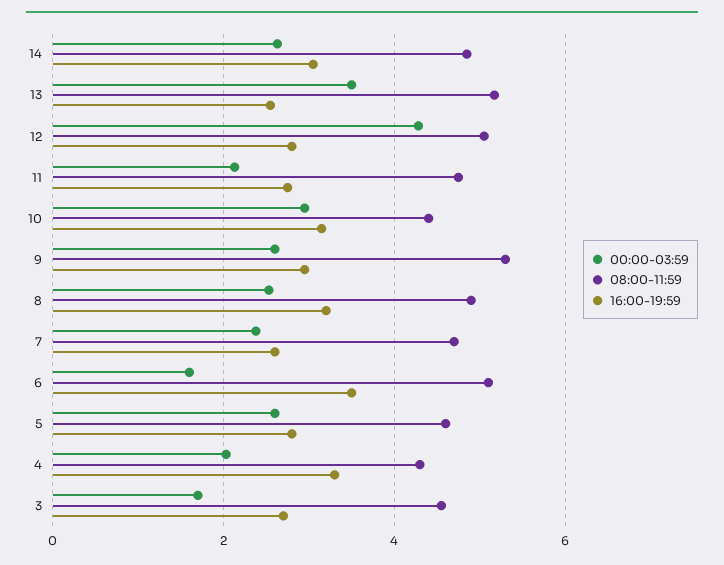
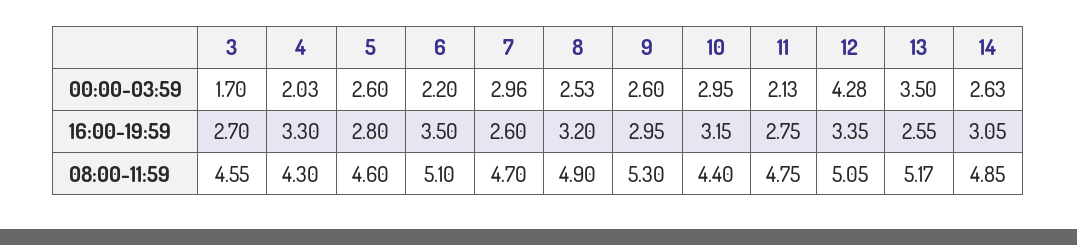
  {
    "00:00-03:59": {
      "14": 2.63,
      "13": 3.5,
      "12": 4.28,
      "11": 2.13,
      "10": 2.95,
      "9": 2.6,
      "8": 2.53,
-     "7": 2.4,
+     "7": 2.96,
-     "6": 1.6,
+     "6": 2.2,
      "5": 2.6,
      "4": 2.03,
      "3": 1.7
    },
    "08:00-11:59": {
      "14": 4.85,
      "13": 5.17,
      "12": 5.05,
      "11": 4.75,
      "10": 4.4,
      "9": 5.3,
      "8": 4.9,
      "7": 4.7,
      "6": 5.1,
      "5": 4.6,
      "4": 4.3,
      "3": 4.55
    },
    "16:00-19:59": {
      "14": 3.05,
      "13": 2.55,
-     "12": 2.8,
+     "12": 3.35,
      "11": 2.75,
      "10": 3.15,
      "9": 2.95,
      "8": 3.2,
      "7": 2.6,
      "6": 3.5,
      "5": 2.8,
      "4": 3.3,
      "3": 2.7
    }
  }

